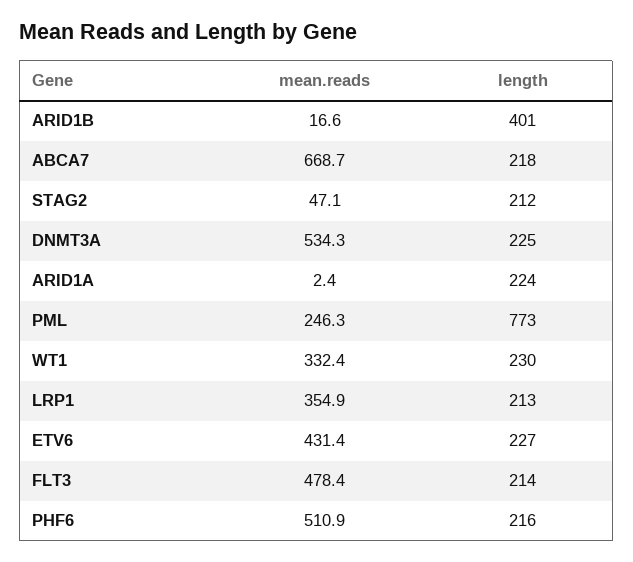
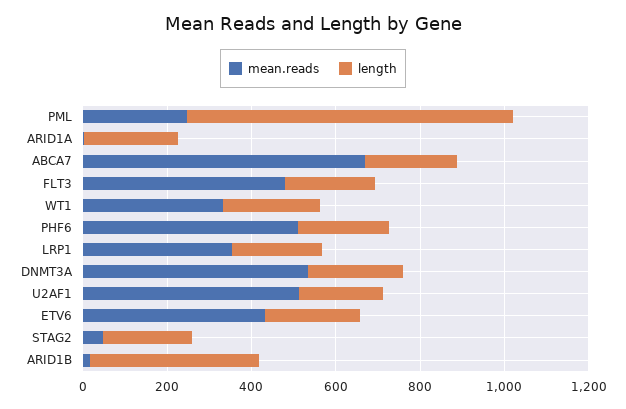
  {
    "mean.reads": {
      "ARID1B": 16.6,
      "ABCA7": 668.7,
      "STAG2": 47.1,
      "DNMT3A": 534.3,
      "ARID1A": 2.4,
      "PML": 246.3,
      "WT1": 332.4,
      "LRP1": 354.9,
      "ETV6": 431.4,
      "FLT3": 478.4,
-     "PHF6": 510.9
+     "PHF6": 510.9,
+     "U2AF1": 500
    },
    "length": {
      "ARID1B": 401,
      "ABCA7": 218,
      "STAG2": 212,
      "DNMT3A": 225,
      "ARID1A": 224,
      "PML": 773,
      "WT1": 230,
      "LRP1": 213,
      "ETV6": 227,
      "FLT3": 214,
-     "PHF6": 216
+     "PHF6": 216,
+     "U2AF1": 200
    }
  }

